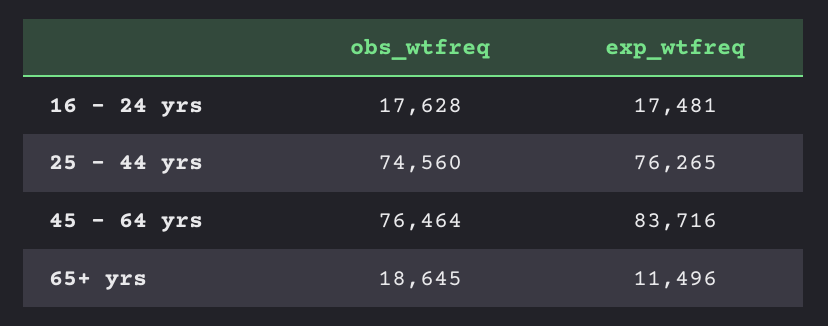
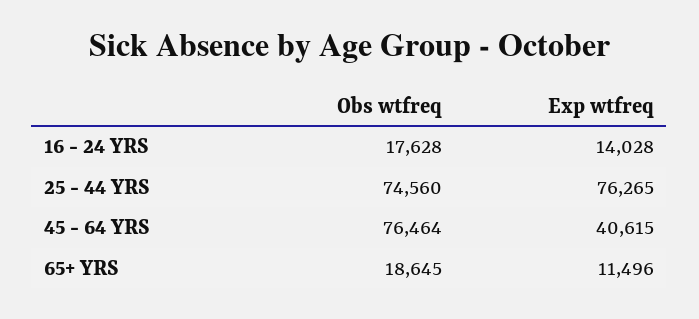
  {
    "obs_wtfreq": {
      "16 - 24 yrs": 17628,
      "25 - 44 yrs": 74560,
      "45 - 64 yrs": 76464,
      "65+ yrs": 18645
    },
    "exp_wtfreq": {
-     "16 - 24 yrs": 17481,
+     "16 - 24 yrs": 14028,
      "25 - 44 yrs": 76265,
-     "45 - 64 yrs": 83716,
+     "45 - 64 yrs": 40615,
      "65+ yrs": 11496
    }
  }

